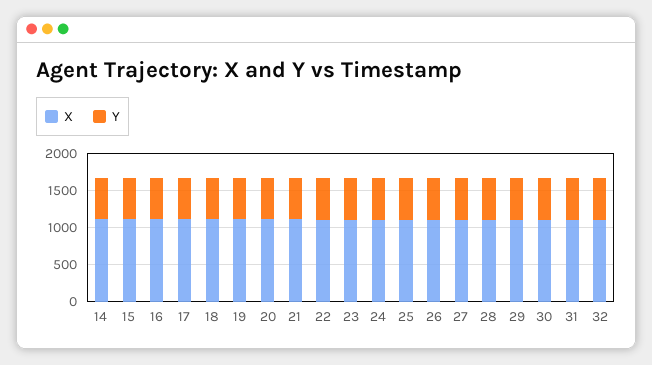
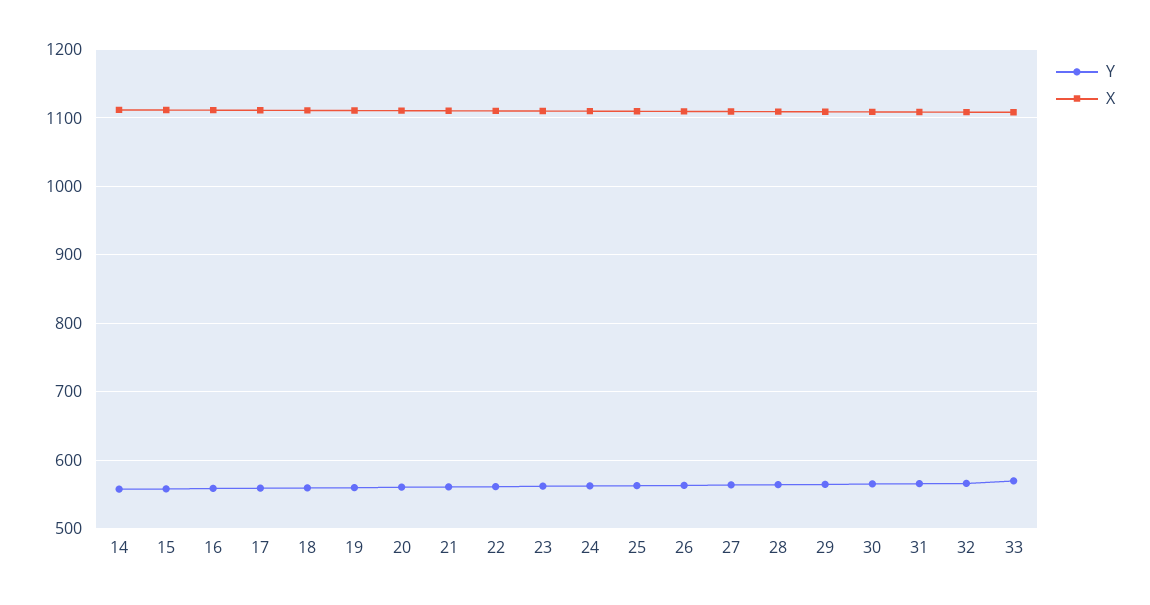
  {
    "X": {
      "14": 1110,
      "15": 1110,
      "16": 1110,
      "17": 1110,
      "18": 1110,
      "19": 1110,
      "20": 1110,
      "21": 1110,
      "22": 1110,
      "23": 1110,
      "24": 1110,
      "25": 1110,
      "26": 1110,
      "27": 1110,
      "28": 1110,
      "29": 1110,
      "30": 1110,
      "31": 1110,
-     "32": 1110
+     "32": 1110,
+     "33": 1110
    },
    "Y": {
      "14": 560,
      "15": 560,
      "16": 560,
      "17": 560,
      "18": 560,
      "19": 560,
      "20": 560,
      "21": 560,
      "22": 560,
      "23": 560,
      "24": 560,
      "25": 560,
      "26": 560,
      "27": 560,
      "28": 560,
      "29": 560,
      "30": 570,
      "31": 570,
-     "32": 570
+     "32": 570,
+     "33": 570
    }
  }

